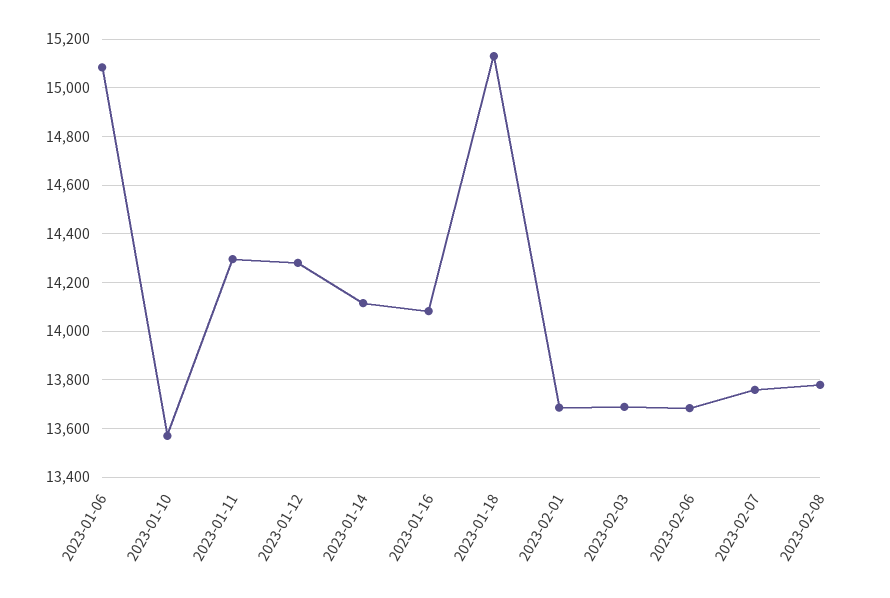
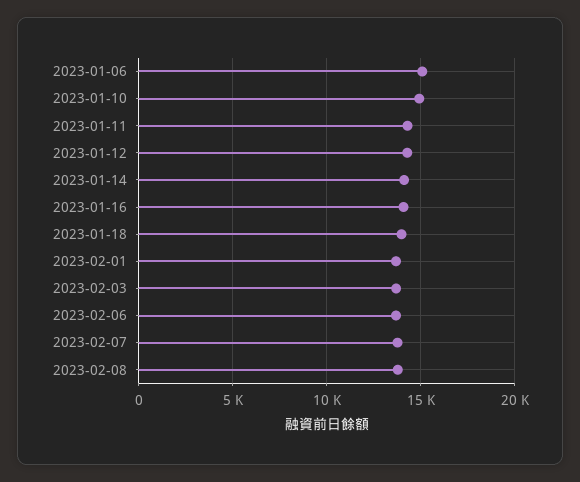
  {
    "2023-01-06": 15075,
-   "2023-01-10": 13575,
+   "2023-01-10": 15000,
    "2023-01-11": 14300,
    "2023-01-12": 14275,
    "2023-01-14": 14125,
    "2023-01-16": 14075,
-   "2023-01-18": 15125,
+   "2023-01-18": 14000,
    "2023-02-01": 13675,
    "2023-02-03": 13700,
    "2023-02-06": 13675,
    "2023-02-07": 13750,
    "2023-02-08": 13775
  }

